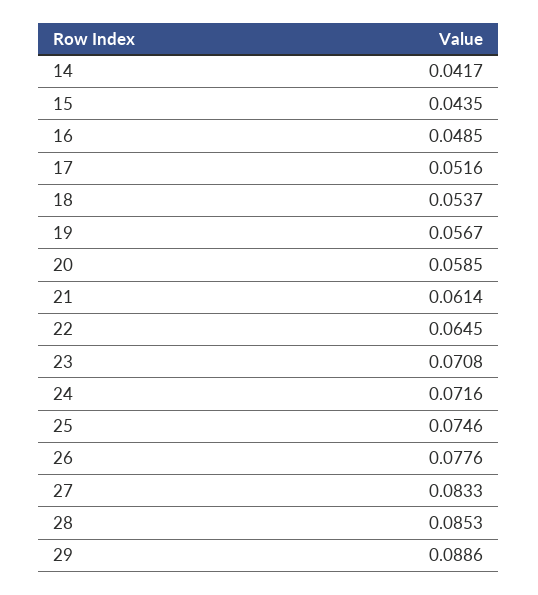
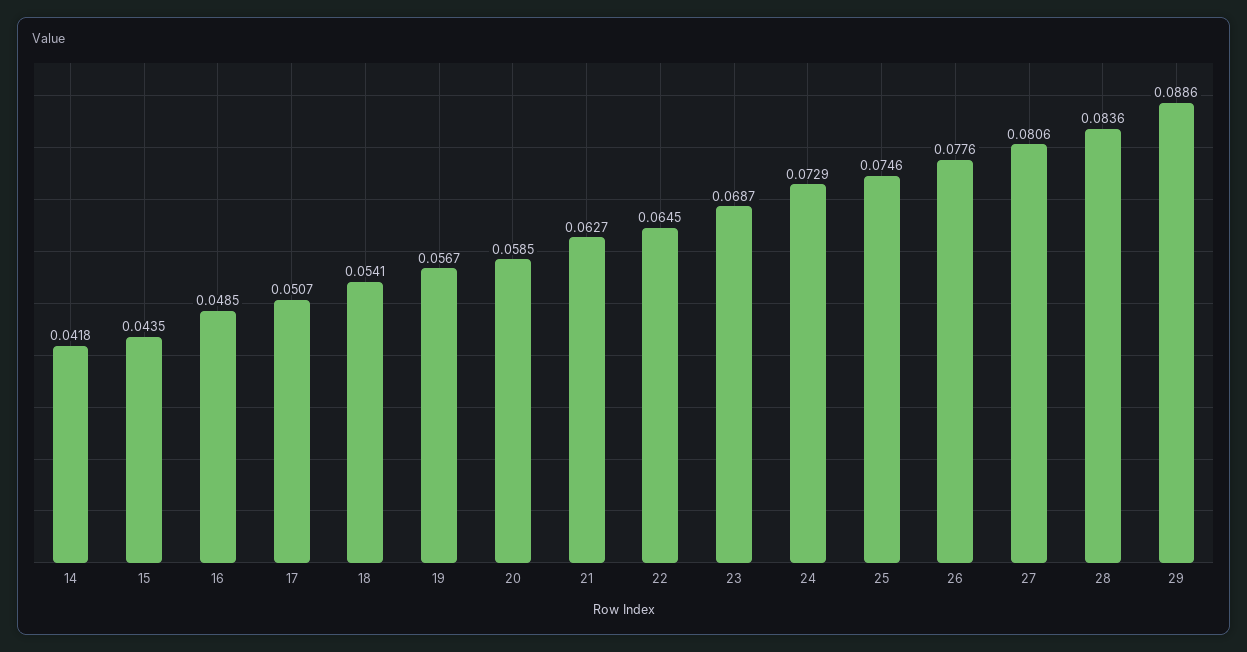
  {
-   "14": 0.0417,
+   "14": 0.0418,
    "15": 0.0435,
    "16": 0.0485,
-   "17": 0.0516,
+   "17": 0.0507,
-   "18": 0.0537,
+   "18": 0.0541,
    "19": 0.0567,
    "20": 0.0585,
-   "21": 0.0614,
+   "21": 0.0627,
    "22": 0.0645,
-   "23": 0.0708,
+   "23": 0.0687,
-   "24": 0.0716,
+   "24": 0.0729,
    "25": 0.0746,
    "26": 0.0776,
-   "27": 0.0833,
+   "27": 0.0806,
-   "28": 0.0853,
+   "28": 0.0836,
    "29": 0.0886
  }

